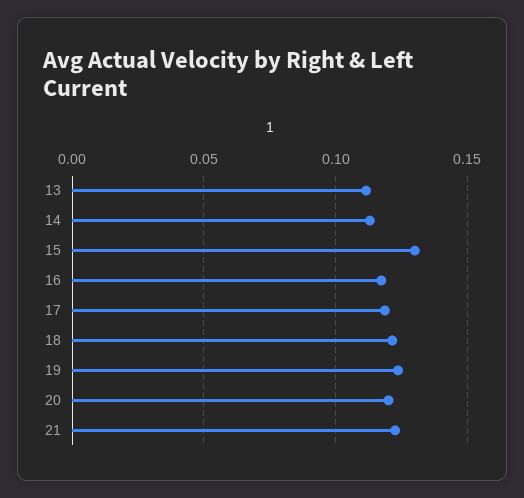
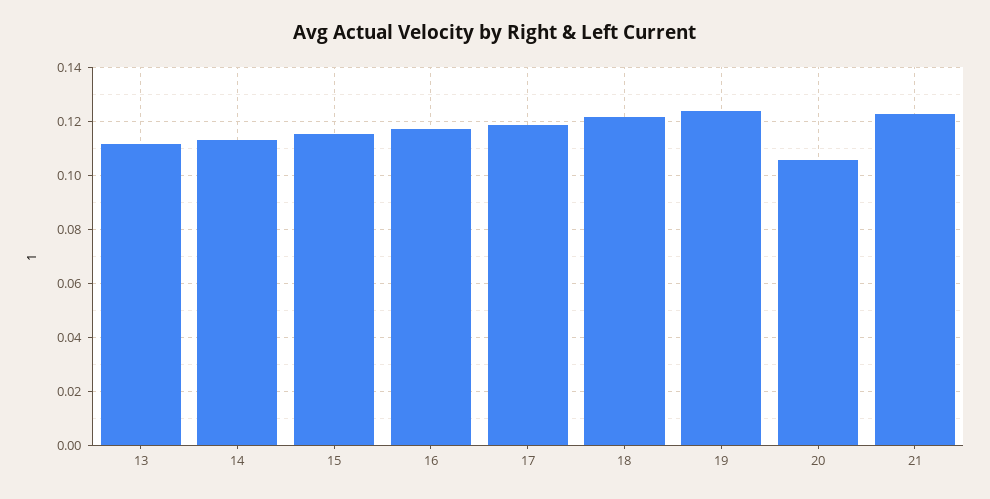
  {
    "13": 0.1125,
    "14": 0.1125,
-   "15": 0.13,
+   "15": 0.115,
    "16": 0.1175,
    "17": 0.1175,
    "18": 0.1225,
    "19": 0.1225,
-   "20": 0.12,
+   "20": 0.105,
    "21": 0.1225
  }

